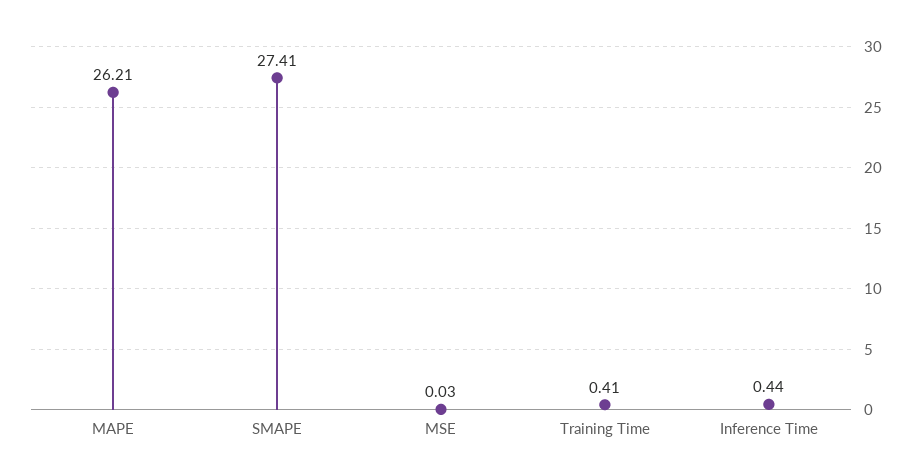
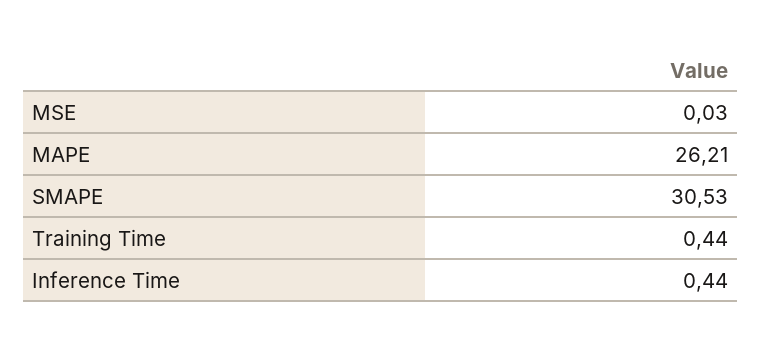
  {
    "MAPE": 26.21,
-   "SMAPE": 27.41,
+   "SMAPE": 30.53,
    "MSE": 0.03,
-   "Training Time": 0.41,
+   "Training Time": 0.44,
    "Inference Time": 0.44
  }

